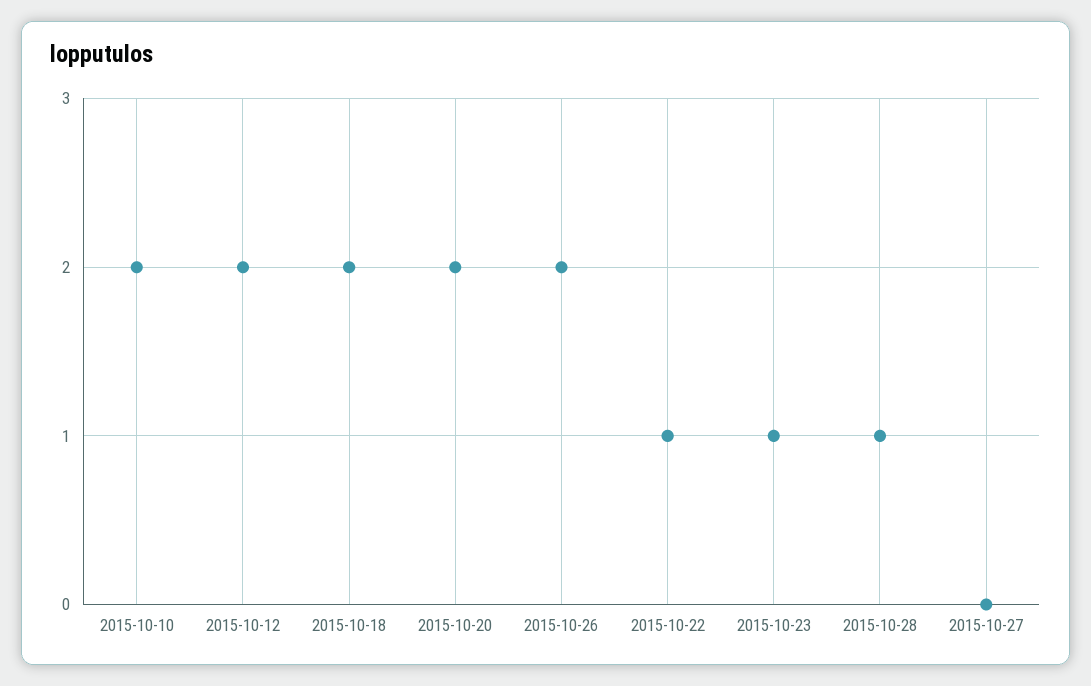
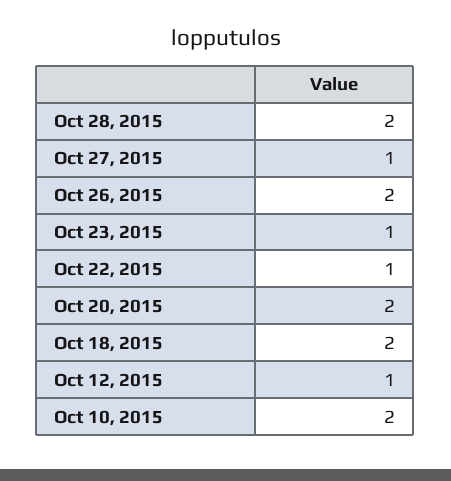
  {
    "2015-10-10": 2,
-   "2015-10-12": 2,
+   "2015-10-12": 1,
    "2015-10-18": 2,
    "2015-10-20": 2,
    "2015-10-26": 2,
    "2015-10-22": 1,
    "2015-10-23": 1,
-   "2015-10-28": 1,
+   "2015-10-28": 2,
-   "2015-10-27": 0
+   "2015-10-27": 1
  }

